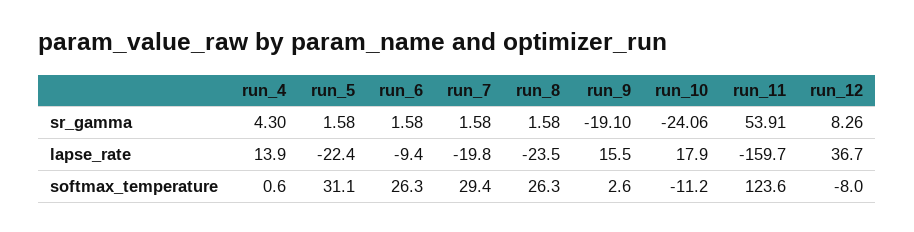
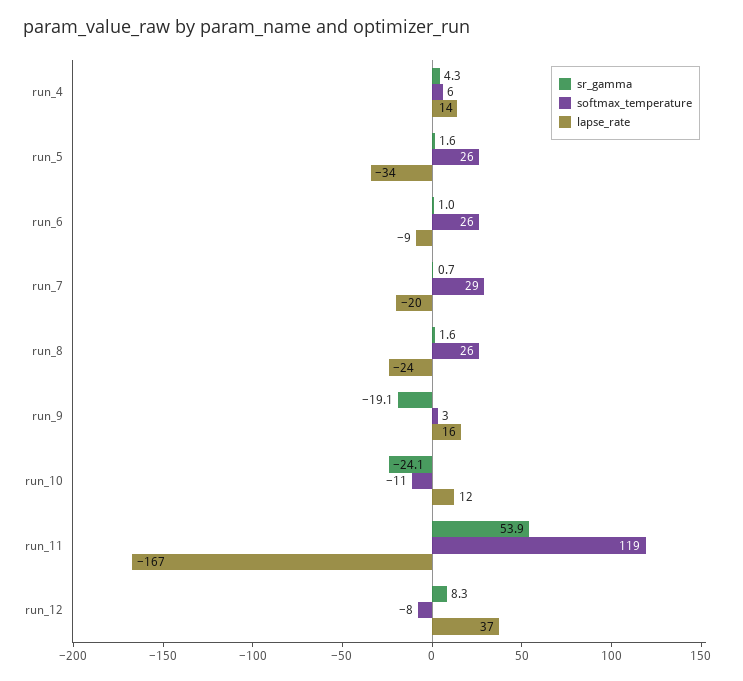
  {
    "sr_gamma": {
      "run_4": 4.3,
      "run_5": 1.58,
-     "run_6": 1.58,
+     "run_6": 1,
-     "run_7": 1.58,
+     "run_7": 0.7,
      "run_8": 1.58,
      "run_9": -19.1,
      "run_10": -24.06,
      "run_11": 53.91,
      "run_12": 8.26
    },
    "lapse_rate": {
      "run_4": 13.9,
-     "run_5": -22.4,
+     "run_5": -34,
      "run_6": -9.4,
      "run_7": -19.8,
      "run_8": -23.5,
      "run_9": 15.5,
-     "run_10": 17.9,
+     "run_10": 12,
-     "run_11": -159.7,
+     "run_11": -167,
      "run_12": 36.7
    },
    "softmax_temperature": {
-     "run_4": 0.6,
+     "run_4": 6,
-     "run_5": 31.1,
+     "run_5": 26,
      "run_6": 26.3,
      "run_7": 29.4,
      "run_8": 26.3,
      "run_9": 2.6,
      "run_10": -11.2,
-     "run_11": 123.6,
+     "run_11": 119,
      "run_12": -8
    }
  }

